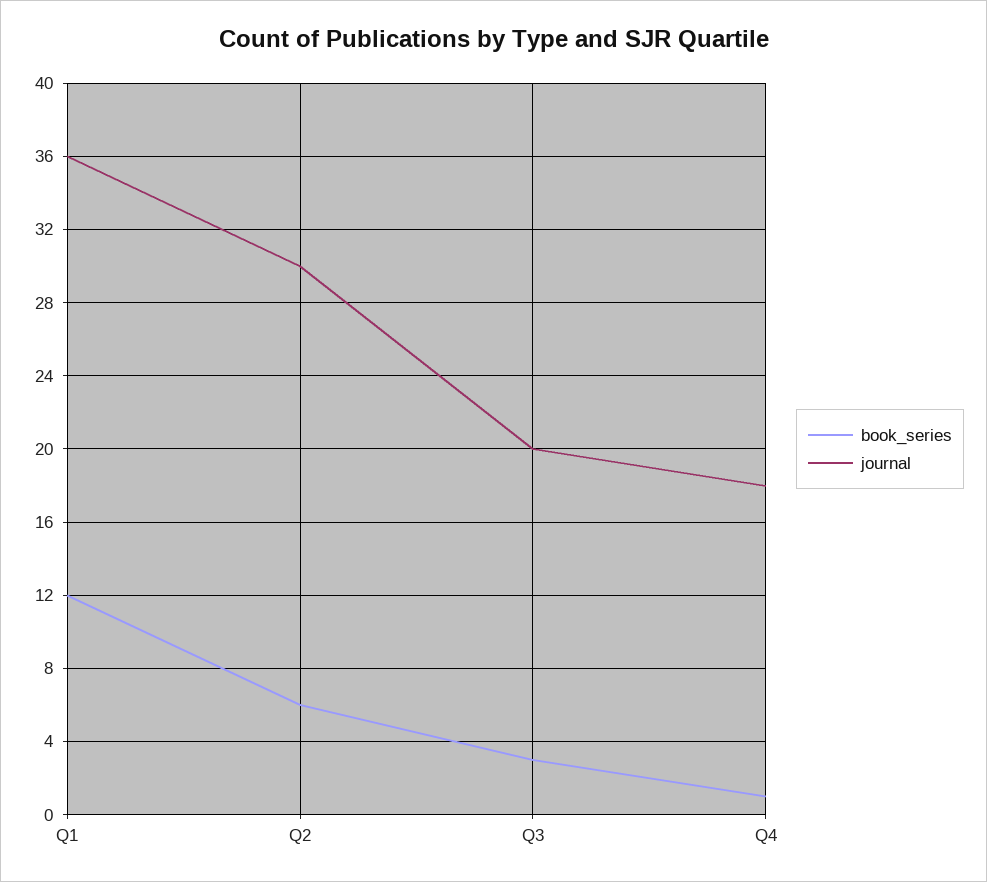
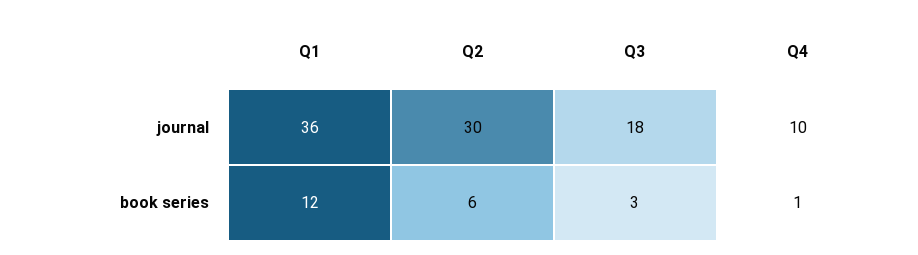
  {
    "book_series": {
      "Q1": 12,
      "Q2": 6,
      "Q3": 3,
      "Q4": 1
    },
    "journal": {
      "Q1": 36,
      "Q2": 30,
-     "Q3": 20,
+     "Q3": 18,
-     "Q4": 18
+     "Q4": 10
    }
  }

